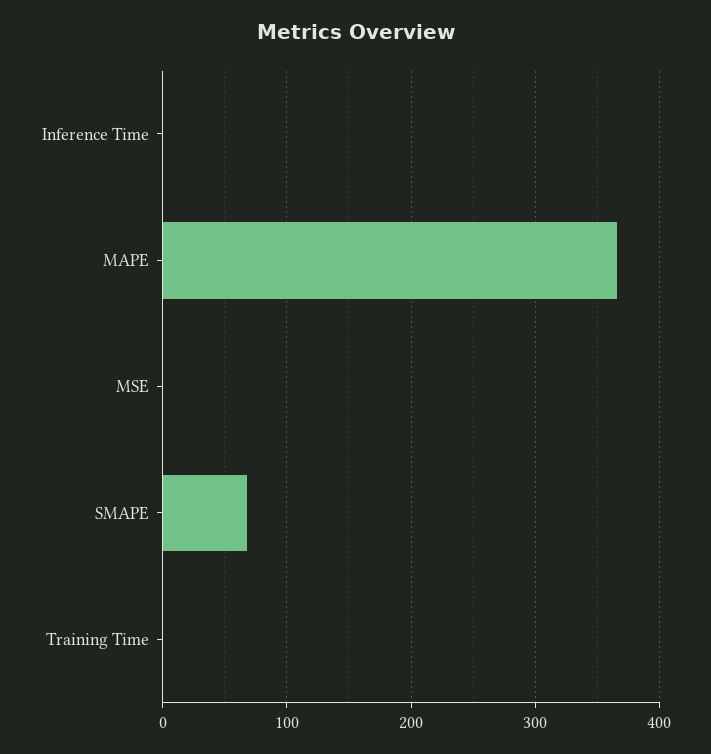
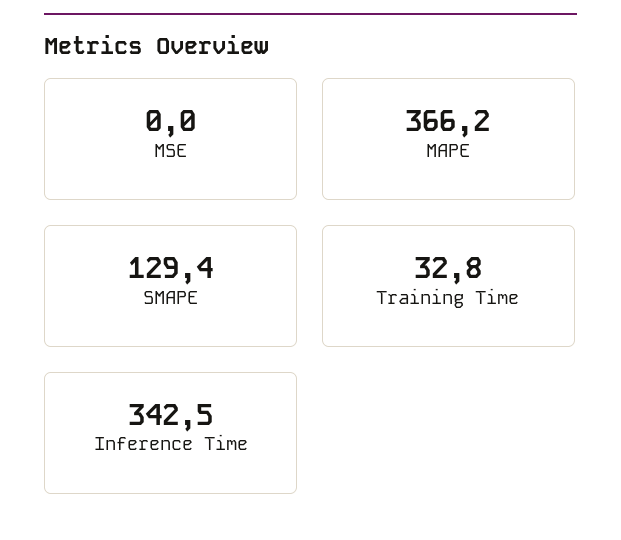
  {
-   "Inference Time": 0,
+   "Inference Time": 342.5,
    "MAPE": 366.2,
    "MSE": 0,
-   "SMAPE": 70,
+   "SMAPE": 129.4,
-   "Training Time": 0
+   "Training Time": 32.8
  }

